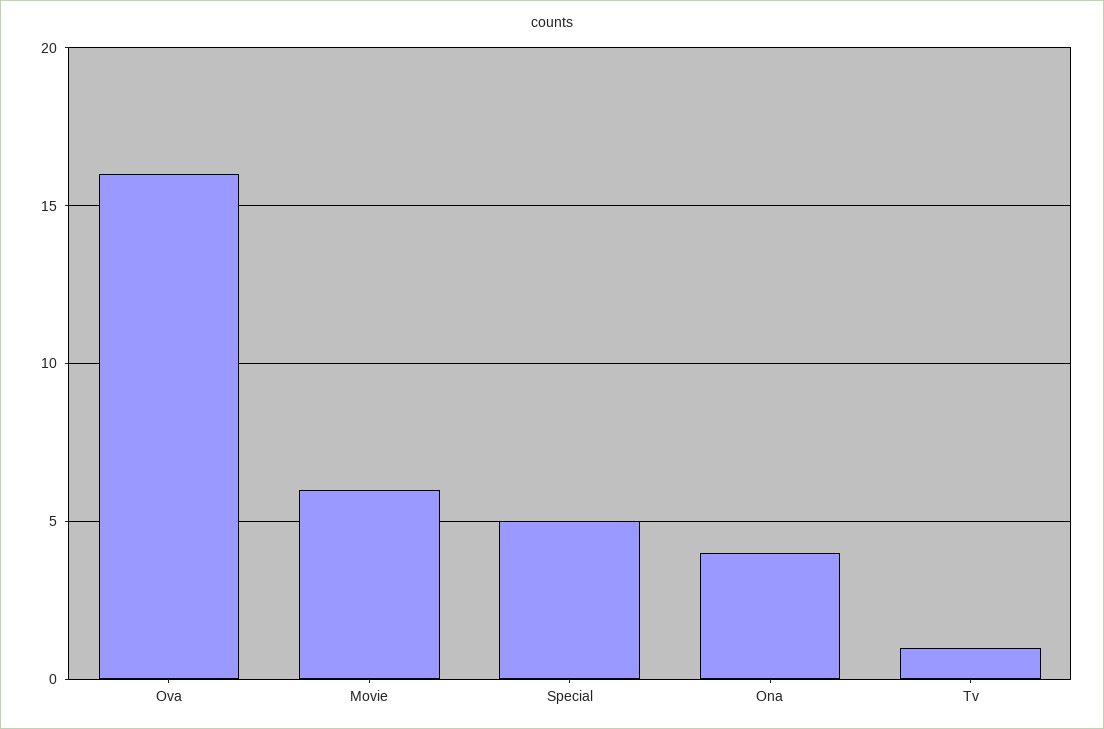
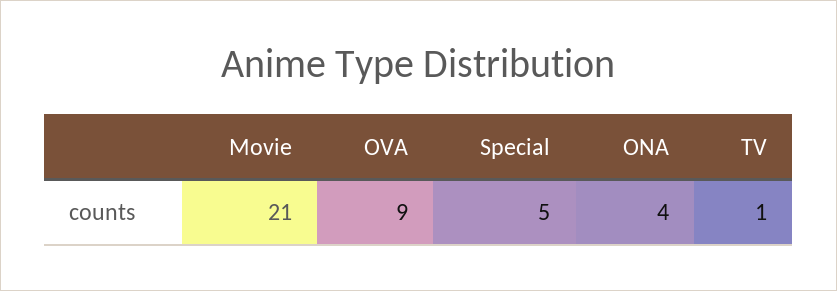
  {
-   "Ova": 16,
+   "Ova": 9,
-   "Movie": 6,
+   "Movie": 21,
    "Special": 5,
    "Ona": 4,
    "Tv": 1
  }

